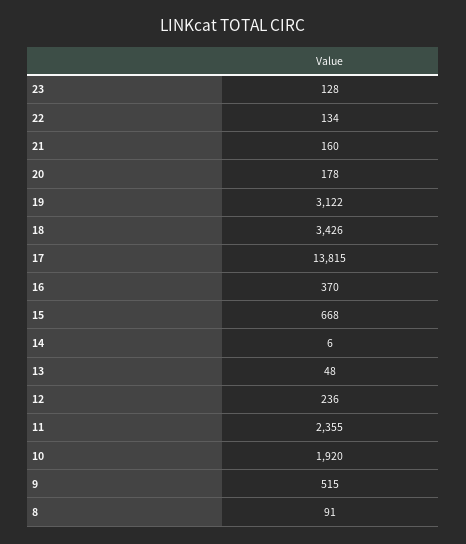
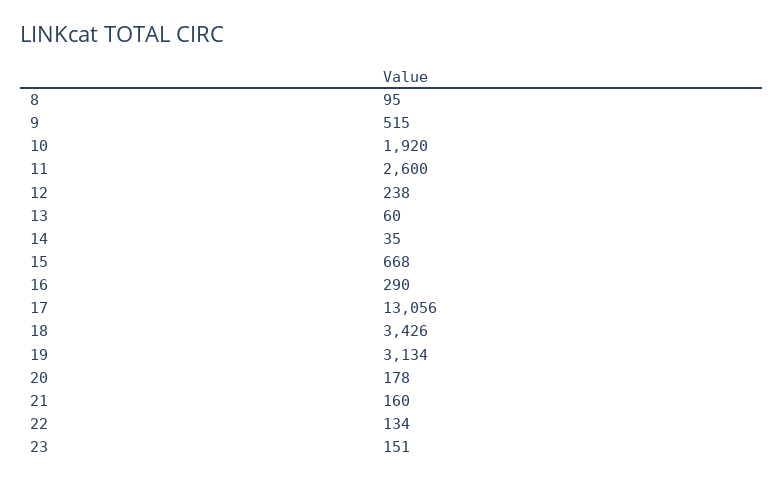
  {
-   "23": 128,
+   "23": 151,
    "22": 134,
    "21": 160,
    "20": 178,
-   "19": 3122,
+   "19": 3134,
    "18": 3426,
-   "17": 13815,
+   "17": 13056,
-   "16": 370,
+   "16": 290,
    "15": 668,
-   "14": 6,
+   "14": 35,
-   "13": 48,
+   "13": 60,
-   "12": 236,
+   "12": 238,
-   "11": 2355,
+   "11": 2600,
    "10": 1920,
    "9": 515,
-   "8": 91
+   "8": 95
  }

